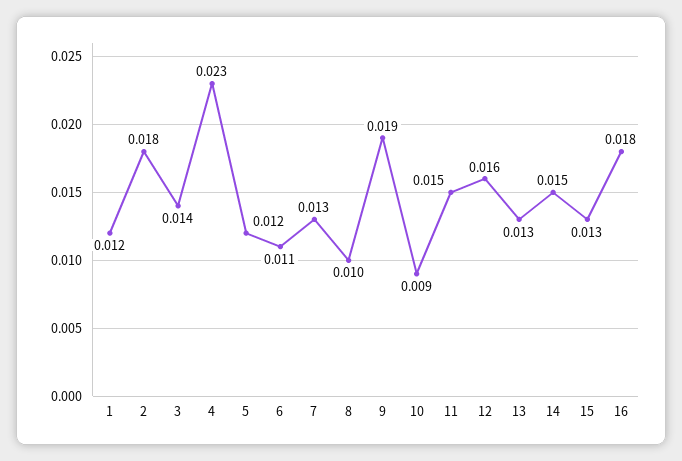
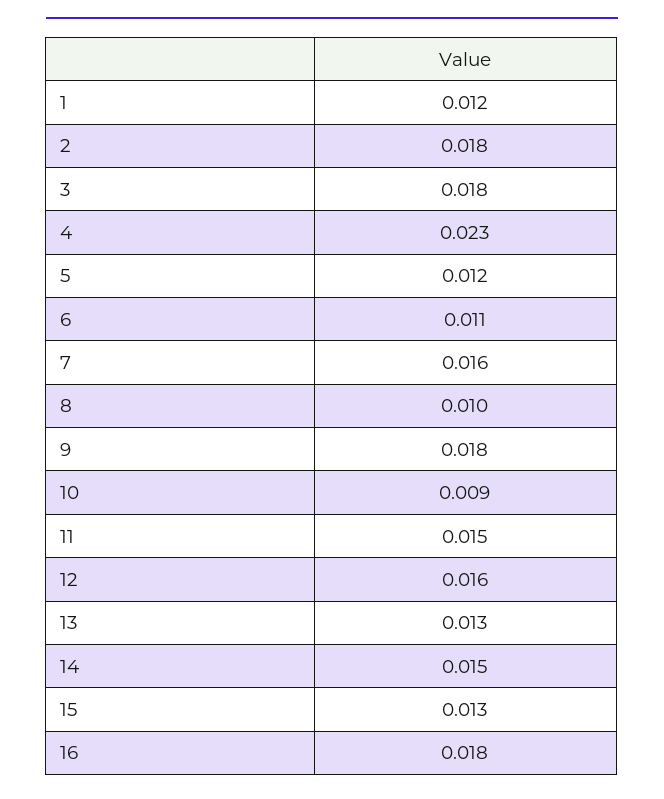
  {
    "1": 0.012,
    "2": 0.018,
-   "3": 0.014,
+   "3": 0.018,
    "4": 0.023,
    "5": 0.012,
    "6": 0.011,
-   "7": 0.013,
+   "7": 0.016,
    "8": 0.01,
-   "9": 0.019,
+   "9": 0.018,
    "10": 0.009,
    "11": 0.015,
    "12": 0.016,
    "13": 0.013,
    "14": 0.015,
    "15": 0.013,
    "16": 0.018
  }

